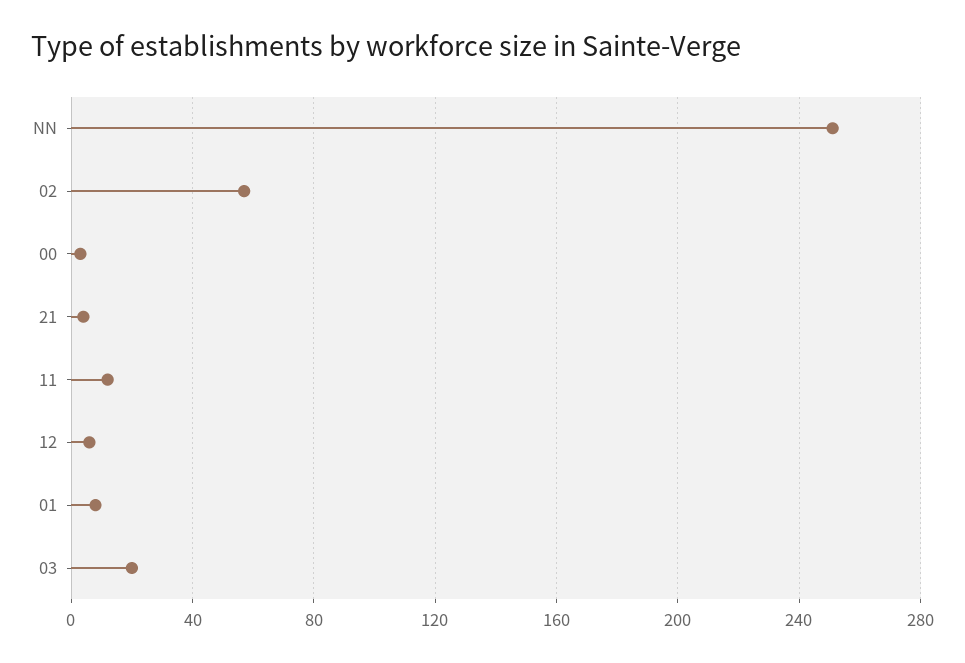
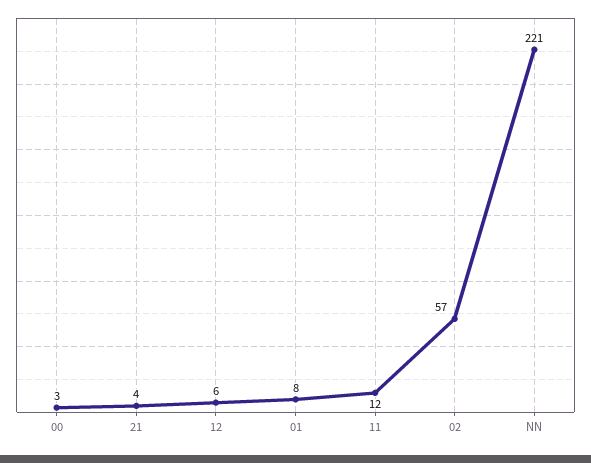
  {
-   "NN": 250,
+   "NN": 221,
    "02": 57,
    "00": 3,
    "21": 4,
    "11": 12,
    "12": 6,
-   "01": 8,
+   "01": 8
-   "03": 20
  }

